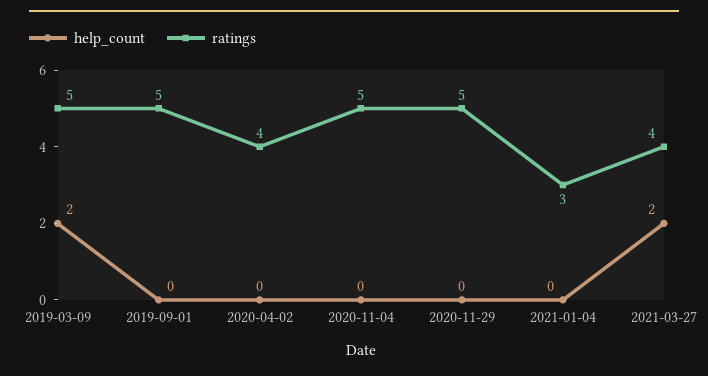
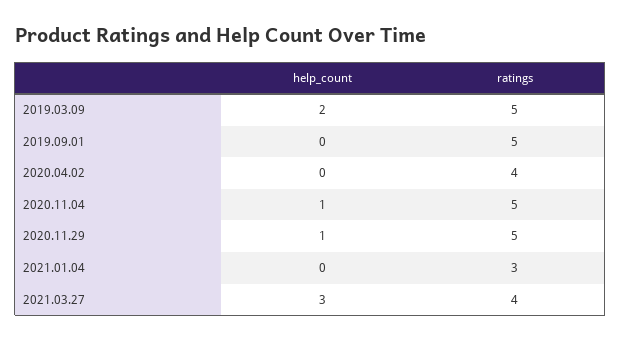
  {
    "help_count": {
      "2019-03-09": 2,
      "2019-09-01": 0,
      "2020-04-02": 0,
-     "2020-11-04": 0,
+     "2020-11-04": 1,
-     "2020-11-29": 0,
+     "2020-11-29": 1,
      "2021-01-04": 0,
-     "2021-03-27": 2
+     "2021-03-27": 3
    },
    "ratings": {
      "2019-03-09": 5,
      "2019-09-01": 5,
      "2020-04-02": 4,
      "2020-11-04": 5,
      "2020-11-29": 5,
      "2021-01-04": 3,
      "2021-03-27": 4
    }
  }

